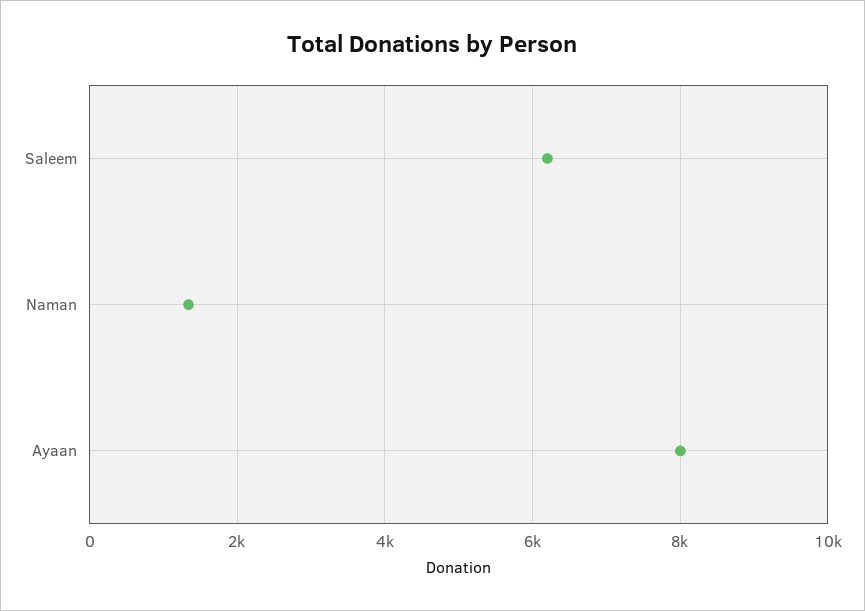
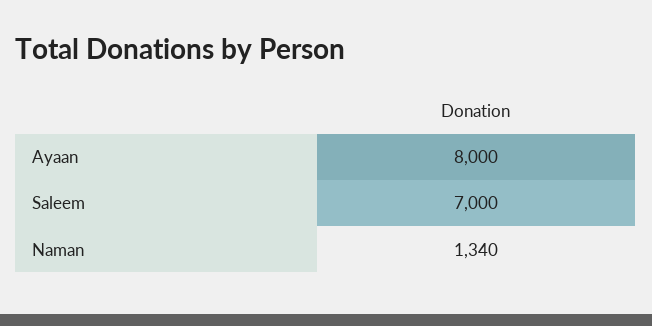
  {
-   "Saleem": 6200,
+   "Saleem": 7000,
    "Naman": 1340,
    "Ayaan": 8000
  }

